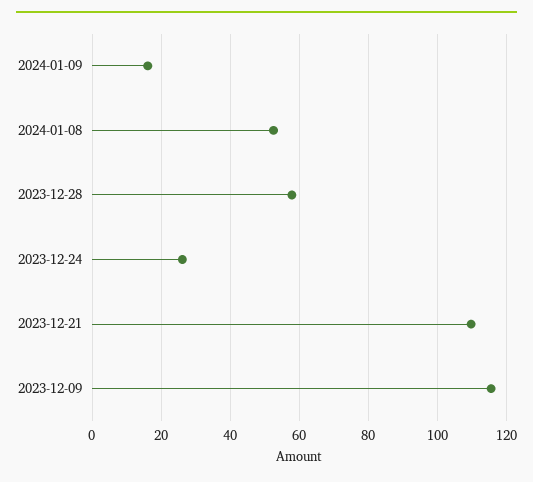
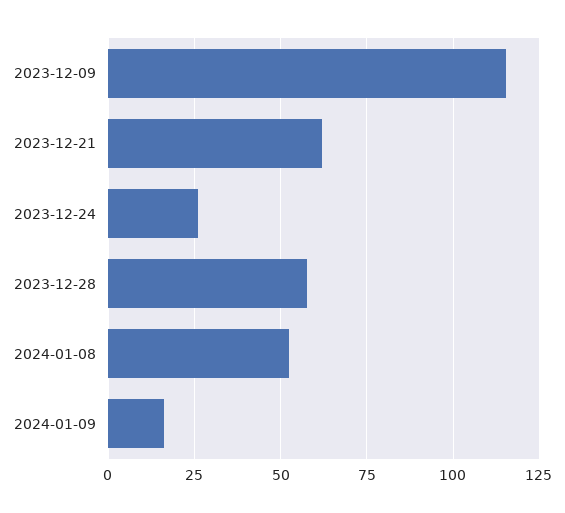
  {
    "2024-01-09": 16,
    "2024-01-08": 52,
    "2023-12-28": 58,
    "2023-12-24": 26,
-   "2023-12-21": 110,
+   "2023-12-21": 62.5,
    "2023-12-09": 116
  }

